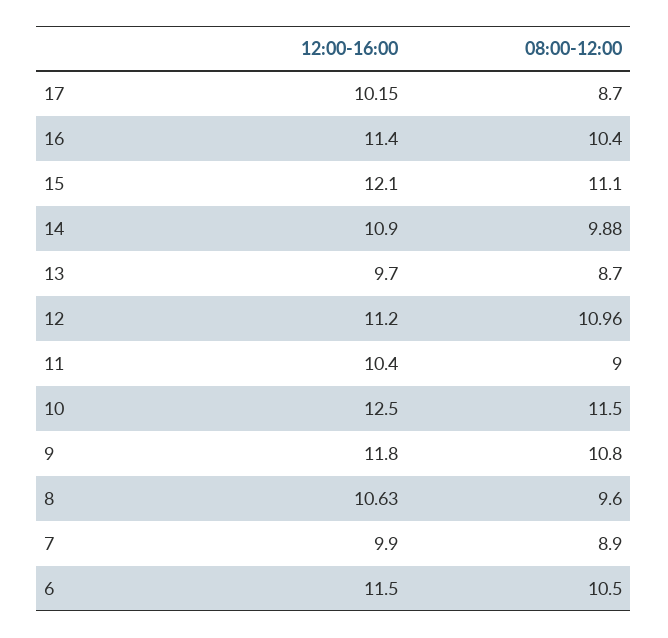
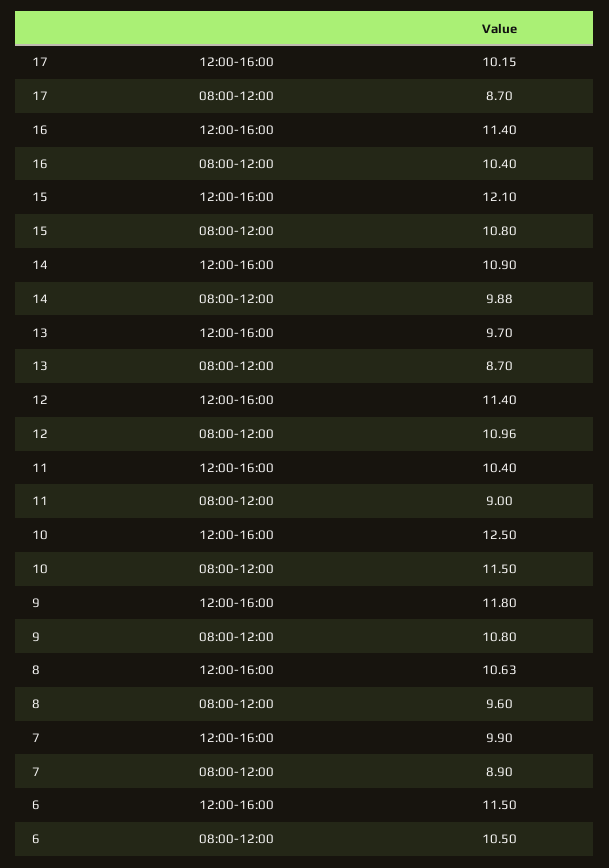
  {
    "12:00-16:00": {
      "17": 10.15,
      "16": 11.4,
      "15": 12.1,
      "14": 10.9,
      "13": 9.7,
-     "12": 11.2,
+     "12": 11.4,
      "11": 10.4,
      "10": 12.5,
      "9": 11.8,
      "8": 10.63,
      "7": 9.9,
      "6": 11.5
    },
    "08:00-12:00": {
      "17": 8.7,
      "16": 10.4,
-     "15": 11.1,
+     "15": 10.8,
      "14": 9.88,
      "13": 8.7,
      "12": 10.96,
      "11": 9,
      "10": 11.5,
      "9": 10.8,
      "8": 9.6,
      "7": 8.9,
      "6": 10.5
    }
  }

